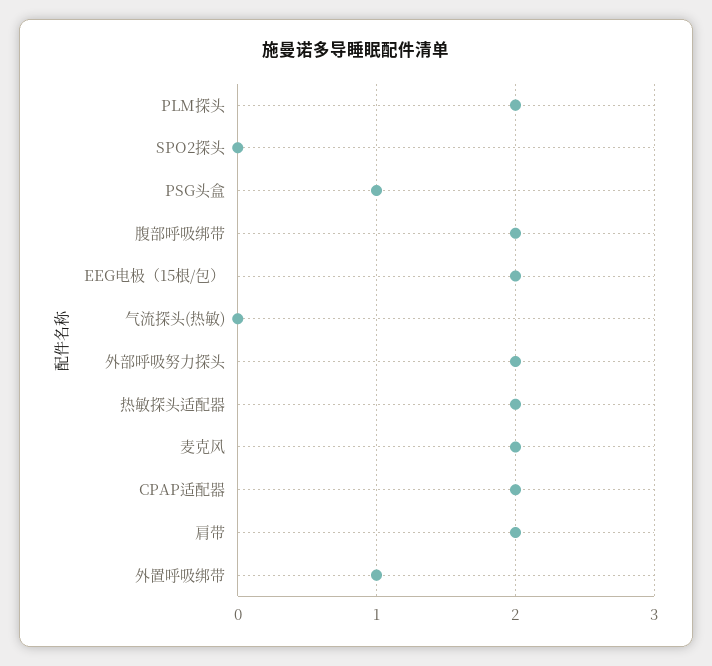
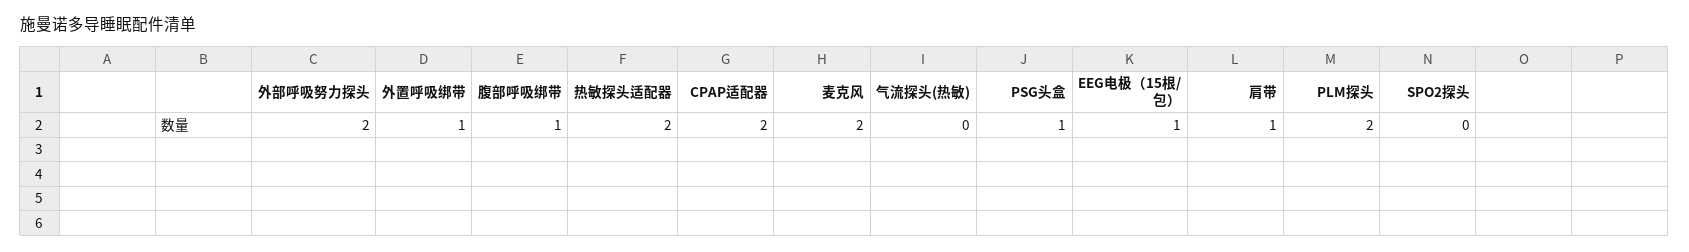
  {
    "PLM探头": 2,
    "SPO2探头": 0,
    "PSG头盒": 1,
-   "腹部呼吸绑带": 2,
+   "腹部呼吸绑带": 1,
-   "EEG电极（15根/包）": 2,
+   "EEG电极（15根/包）": 1,
    "气流探头(热敏)": 0,
    "外部呼吸努力探头": 2,
    "热敏探头适配器": 2,
    "麦克风": 2,
    "CPAP适配器": 2,
-   "肩带": 2,
+   "肩带": 1,
    "外置呼吸绑带": 1
  }

